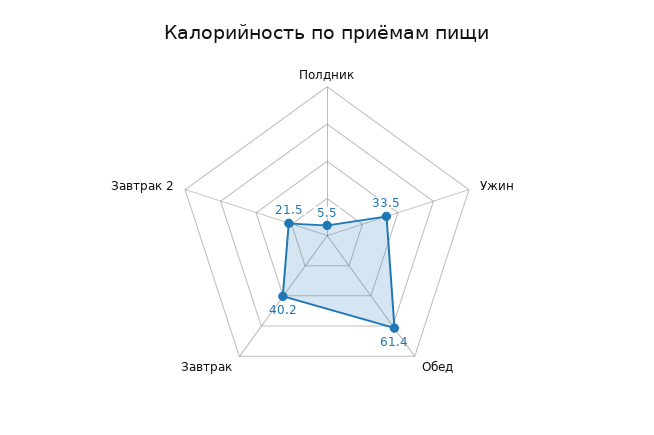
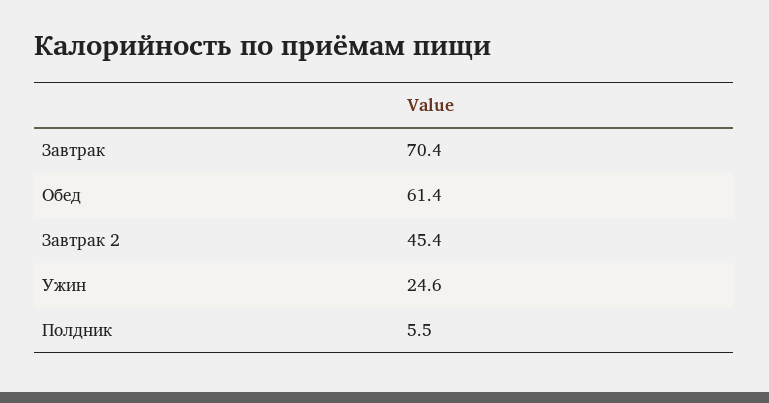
  {
    "Полдник": 5.5,
-   "Ужин": 33.5,
+   "Ужин": 24.6,
    "Обед": 61.4,
-   "Завтрак": 40.2,
+   "Завтрак": 70.4,
-   "Завтрак 2": 21.5
+   "Завтрак 2": 45.4
  }

